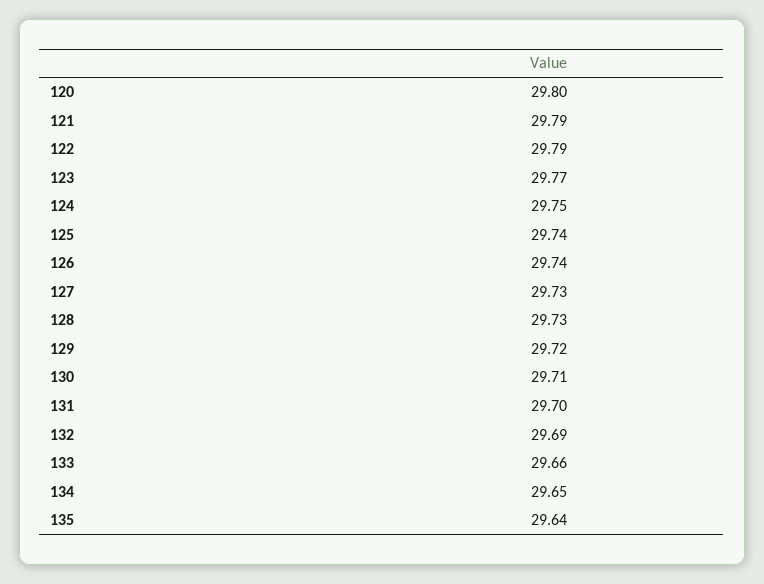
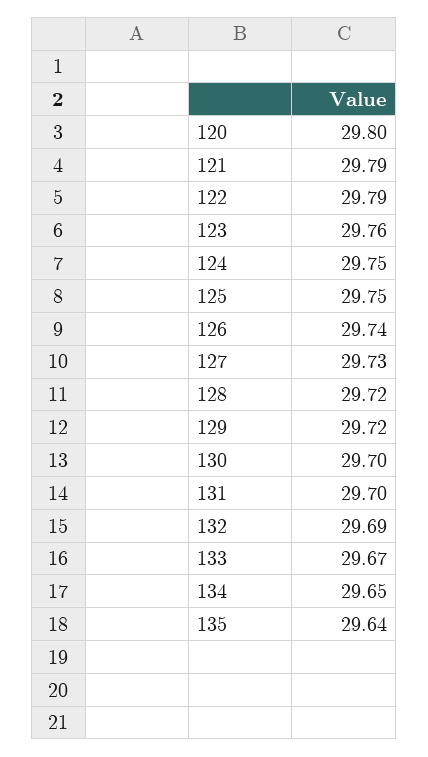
  {
    "120": 29.8,
    "121": 29.79,
    "122": 29.79,
-   "123": 29.77,
+   "123": 29.76,
    "124": 29.75,
-   "125": 29.74,
+   "125": 29.75,
    "126": 29.74,
    "127": 29.73,
-   "128": 29.73,
+   "128": 29.72,
    "129": 29.72,
-   "130": 29.71,
+   "130": 29.7,
    "131": 29.7,
    "132": 29.69,
-   "133": 29.66,
+   "133": 29.67,
    "134": 29.65,
    "135": 29.64
  }

